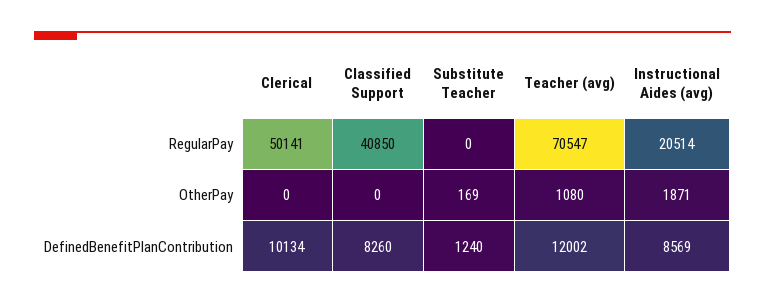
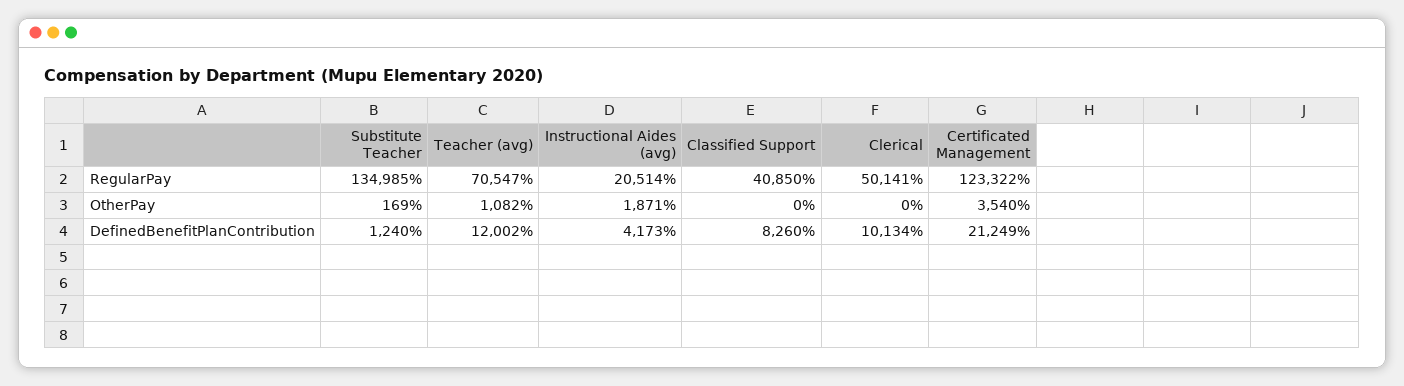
  {
    "Clerical": {
      "RegularPay": 50141,
      "OtherPay": 0,
      "DefinedBenefitPlanContribution": 10134
    },
    "Classified Support": {
      "RegularPay": 40850,
      "OtherPay": 0,
      "DefinedBenefitPlanContribution": 8260
    },
    "Substitute Teacher": {
-     "RegularPay": 0,
+     "RegularPay": 134985,
      "OtherPay": 169,
      "DefinedBenefitPlanContribution": 1240
    },
    "Teacher (avg)": {
      "RegularPay": 70547,
-     "OtherPay": 1080,
+     "OtherPay": 1082,
      "DefinedBenefitPlanContribution": 12002
    },
    "Instructional Aides (avg)": {
      "RegularPay": 20514,
      "OtherPay": 1871,
-     "DefinedBenefitPlanContribution": 8569
+     "DefinedBenefitPlanContribution": 4173
-   }
+   },
+   "Certificated Management": {
+     "RegularPay": 123322,
+     "OtherPay": 3540,
+     "DefinedBenefitPlanContribution": 21249
+   }
  }

